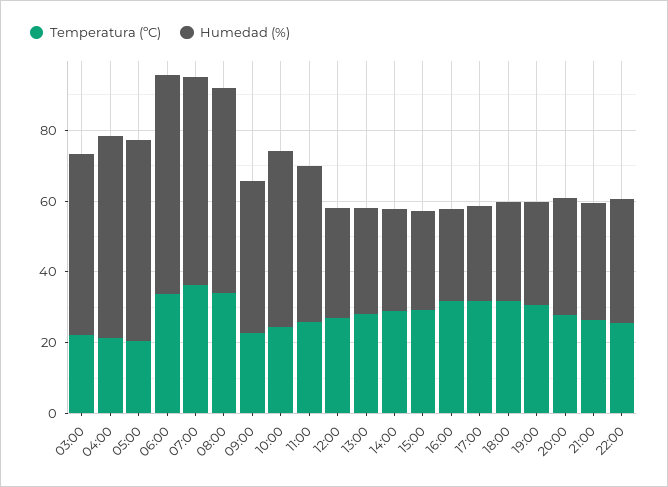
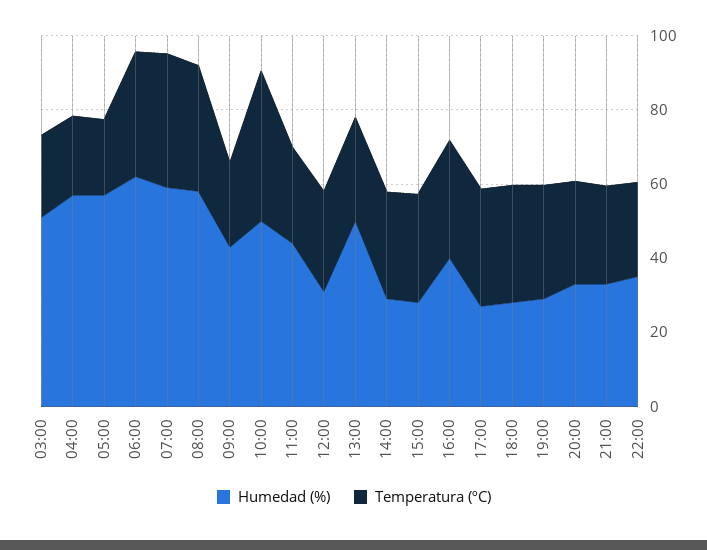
  {
    "Temperatura (ºC)": {
      "03:00": 20,
      "04:00": 20,
      "05:00": 20,
      "06:00": 35,
      "07:00": 35,
      "08:00": 35,
      "09:00": 25,
-     "10:00": 25,
+     "10:00": 40,
      "11:00": 25,
      "12:00": 25,
      "13:00": 30,
      "14:00": 30,
      "15:00": 30,
      "16:00": 30,
      "17:00": 30,
      "18:00": 30,
      "19:00": 30,
      "20:00": 30,
      "21:00": 25,
      "22:00": 25
    },
    "Humedad (%)": {
      "03:00": 50,
      "04:00": 55,
      "05:00": 55,
      "06:00": 60,
      "07:00": 60,
      "08:00": 60,
      "09:00": 45,
      "10:00": 50,
      "11:00": 45,
      "12:00": 30,
-     "13:00": 30,
+     "13:00": 50,
      "14:00": 30,
      "15:00": 30,
-     "16:00": 25,
+     "16:00": 40,
      "17:00": 25,
      "18:00": 30,
      "19:00": 30,
      "20:00": 35,
      "21:00": 35,
      "22:00": 35
    }
  }

